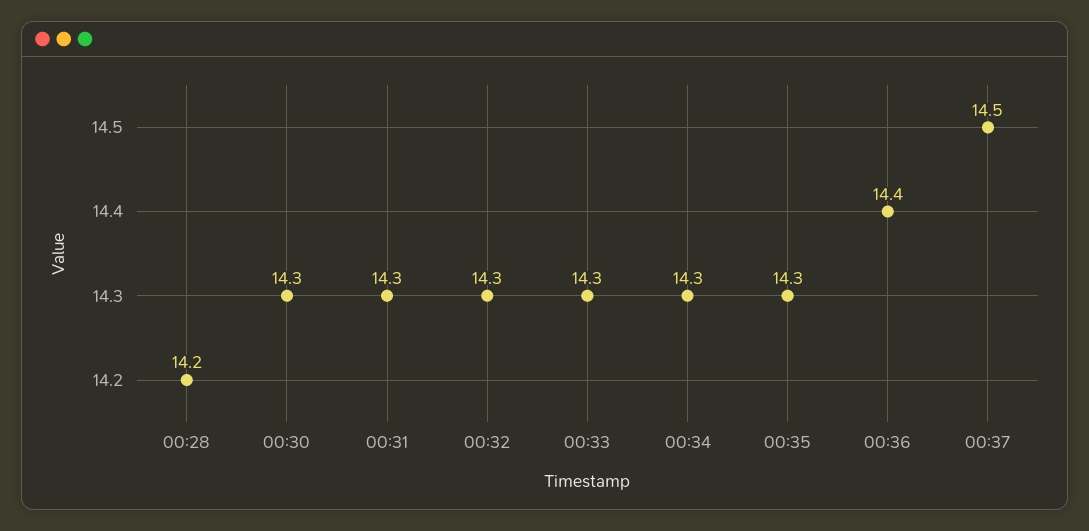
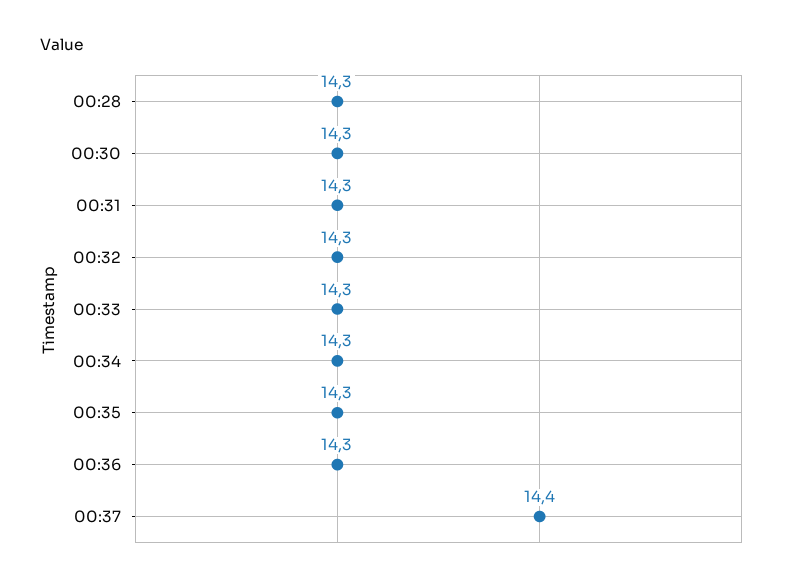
  {
-   "00:28": 14.2,
+   "00:28": 14.3,
    "00:30": 14.3,
    "00:31": 14.3,
    "00:32": 14.3,
    "00:33": 14.3,
    "00:34": 14.3,
    "00:35": 14.3,
-   "00:36": 14.4,
+   "00:36": 14.3,
-   "00:37": 14.5
+   "00:37": 14.4
  }

